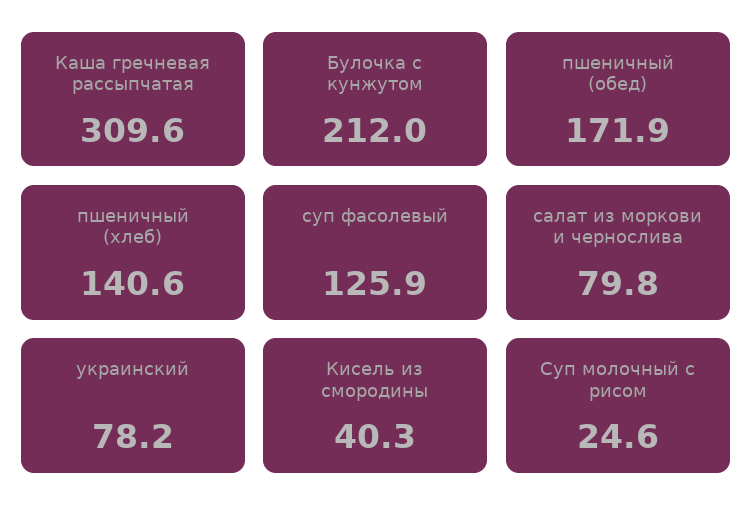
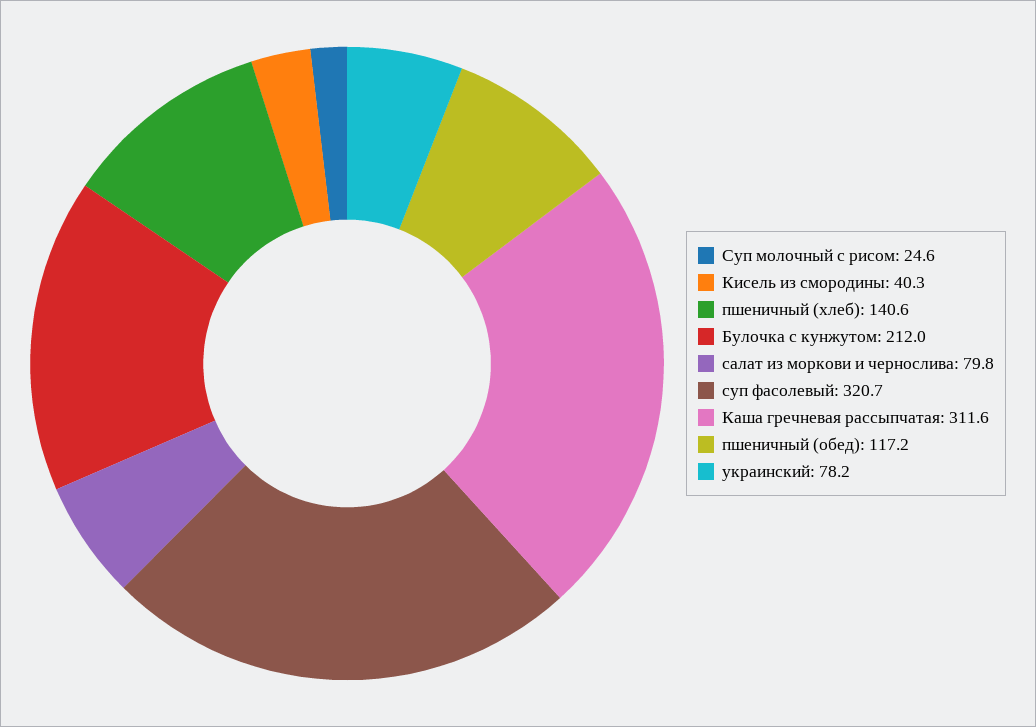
  {
-   "Каша гречневая рассыпчатая": 309.6,
+   "Каша гречневая рассыпчатая": 311.6,
    "Булочка с кунжутом": 212,
-   "пшеничный (обед)": 171.9,
+   "пшеничный (обед)": 117.2,
    "пшеничный (хлеб)": 140.6,
-   "суп фасолевый": 125.9,
+   "суп фасолевый": 320.7,
    "салат из моркови и чернослива": 79.8,
    "украинский": 78.2,
    "Кисель из смородины": 40.3,
    "Суп молочный с рисом": 24.6
  }

